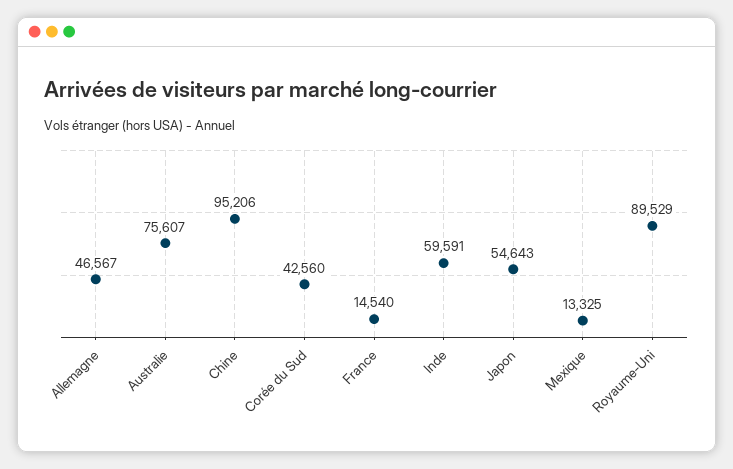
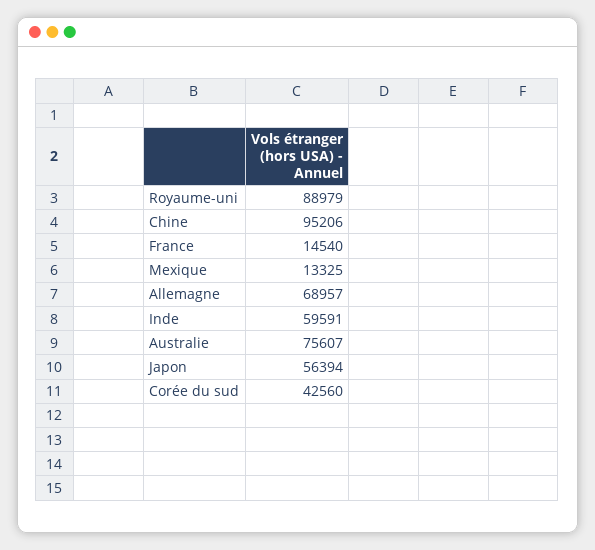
  {
-   "Allemagne": 46567,
+   "Allemagne": 68957,
    "Australie": 75607,
    "Chine": 95206,
    "Corée du Sud": 42560,
    "France": 14540,
    "Inde": 59591,
-   "Japon": 54643,
+   "Japon": 56394,
    "Mexique": 13325,
-   "Royaume-Uni": 89529
+   "Royaume-Uni": 88979
  }

